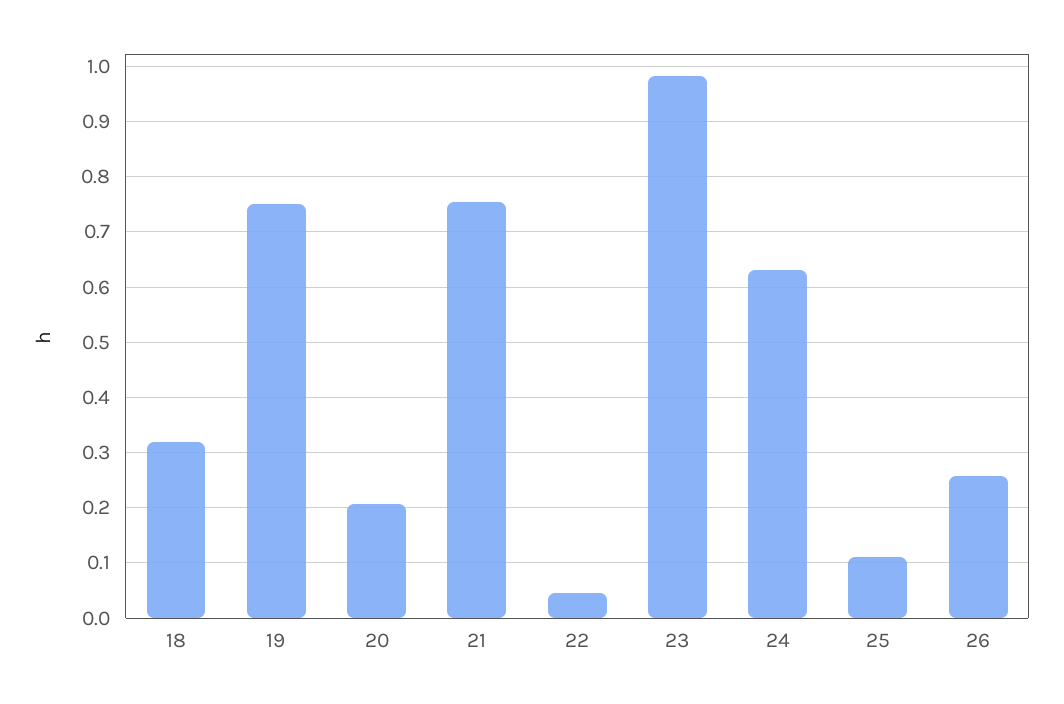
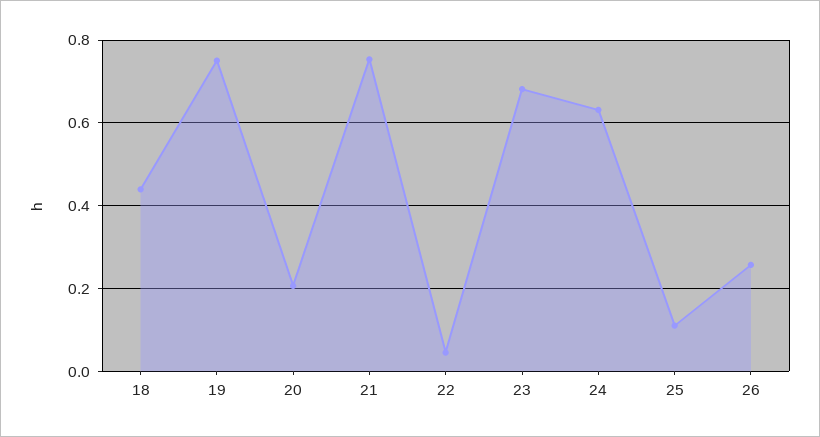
  {
-   "18": 0.32,
+   "18": 0.44,
    "19": 0.76,
    "20": 0.2,
    "21": 0.76,
    "22": 0.04,
-   "23": 0.98,
+   "23": 0.68,
    "24": 0.64,
    "25": 0.1,
    "26": 0.26
  }

